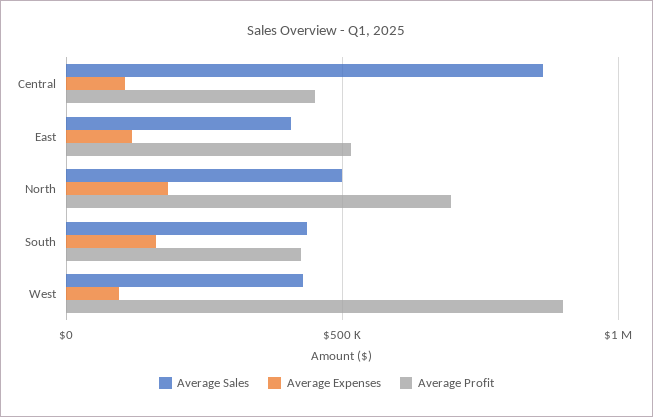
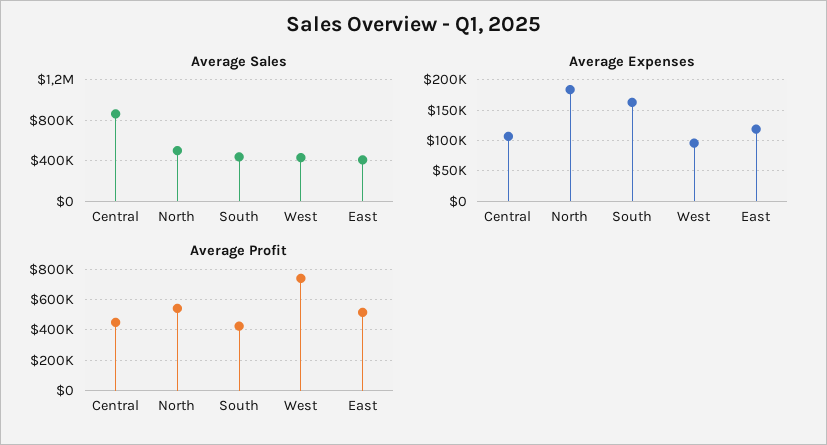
  {
    "Average Sales": {
      "Central": 850000,
      "East": 400000,
      "North": 500000,
      "South": 450000,
      "West": 450000
    },
    "Average Expenses": {
      "Central": 110000,
      "East": 120000,
      "North": 180000,
      "South": 160000,
      "West": 100000
    },
    "Average Profit": {
      "Central": 450000,
      "East": 500000,
-     "North": 700000,
+     "North": 550000,
      "South": 450000,
-     "West": 900000
+     "West": 750000
    }
  }

